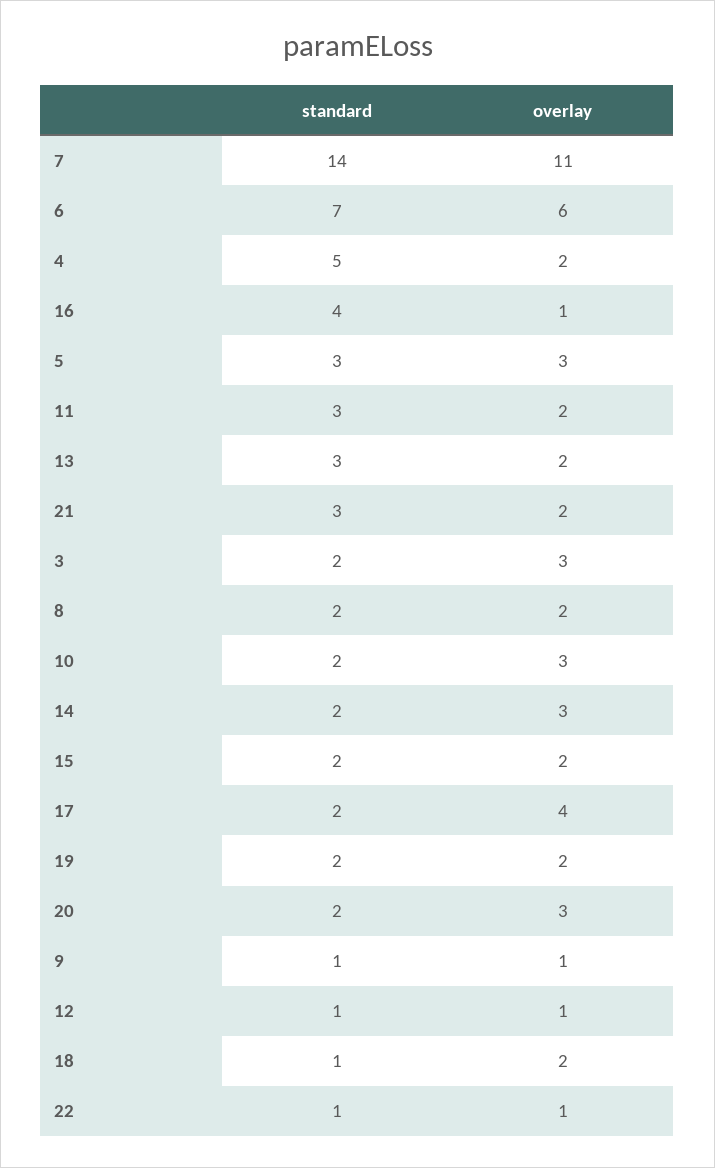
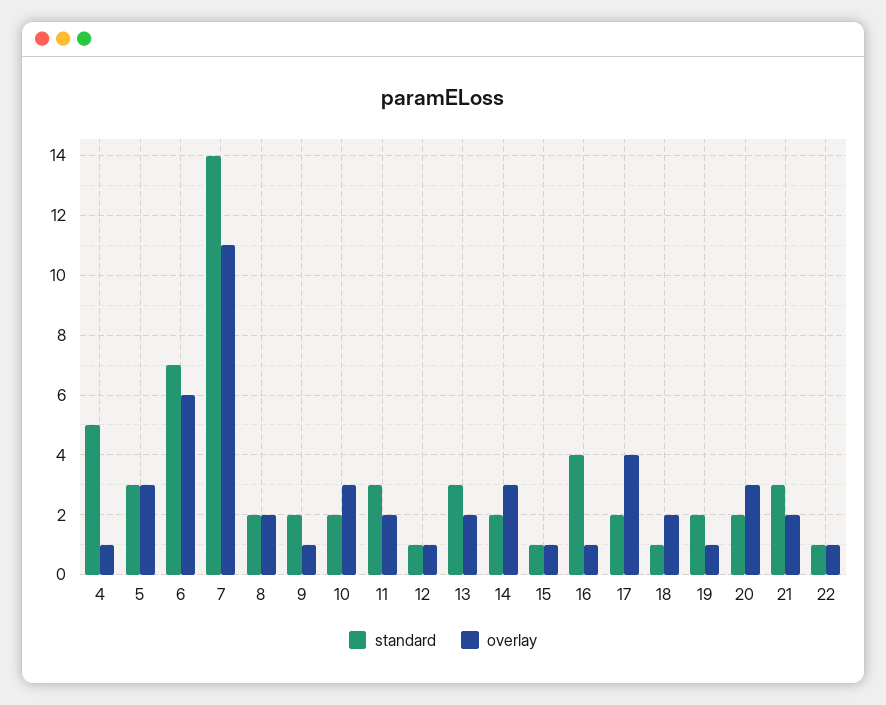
  {
    "standard": {
      "7": 14,
      "6": 7,
      "4": 5,
      "16": 4,
      "5": 3,
      "11": 3,
      "13": 3,
      "21": 3,
-     "3": 2,
      "8": 2,
      "10": 2,
      "14": 2,
-     "15": 2,
+     "15": 1,
      "17": 2,
      "19": 2,
      "20": 2,
-     "9": 1,
+     "9": 2,
      "12": 1,
      "18": 1,
      "22": 1
    },
    "overlay": {
      "7": 11,
      "6": 6,
-     "4": 2,
+     "4": 1,
      "16": 1,
      "5": 3,
      "11": 2,
      "13": 2,
      "21": 2,
-     "3": 3,
      "8": 2,
      "10": 3,
      "14": 3,
-     "15": 2,
+     "15": 1,
      "17": 4,
-     "19": 2,
+     "19": 1,
      "20": 3,
      "9": 1,
      "12": 1,
      "18": 2,
      "22": 1
    }
  }

